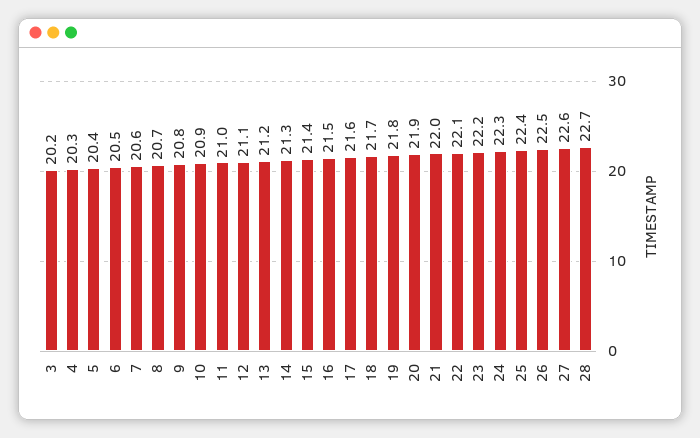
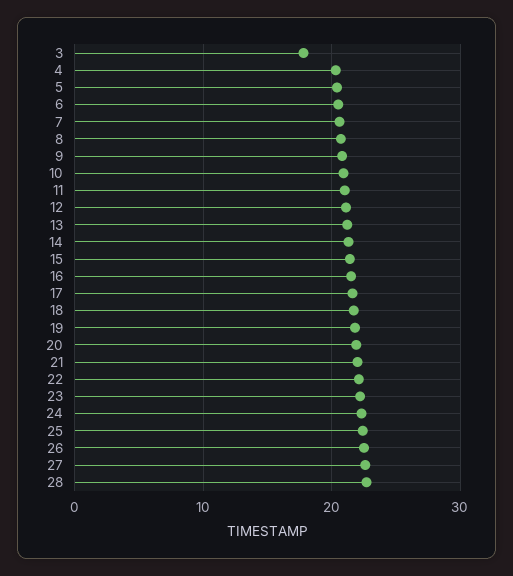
  {
-   "3": 20.2,
+   "3": 18,
    "4": 20.3,
    "5": 20.4,
    "6": 20.5,
    "7": 20.6,
    "8": 20.7,
    "9": 20.8,
    "10": 20.9,
    "11": 21,
    "12": 21.1,
    "13": 21.2,
    "14": 21.3,
    "15": 21.4,
    "16": 21.5,
    "17": 21.6,
    "18": 21.7,
    "19": 21.8,
    "20": 21.9,
    "21": 22,
    "22": 22.1,
    "23": 22.2,
    "24": 22.3,
    "25": 22.4,
    "26": 22.5,
    "27": 22.6,
    "28": 22.7
  }

